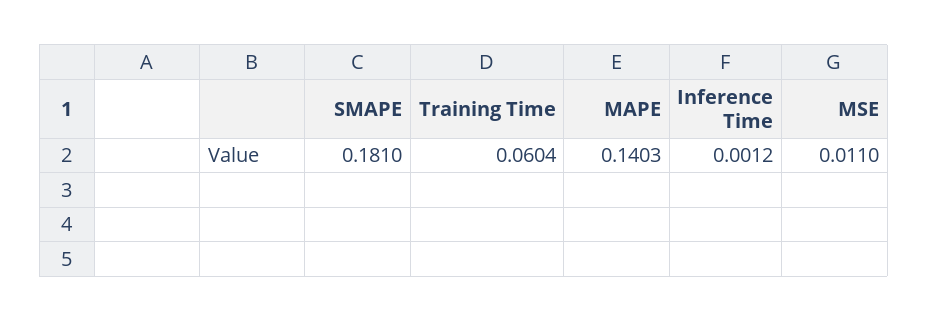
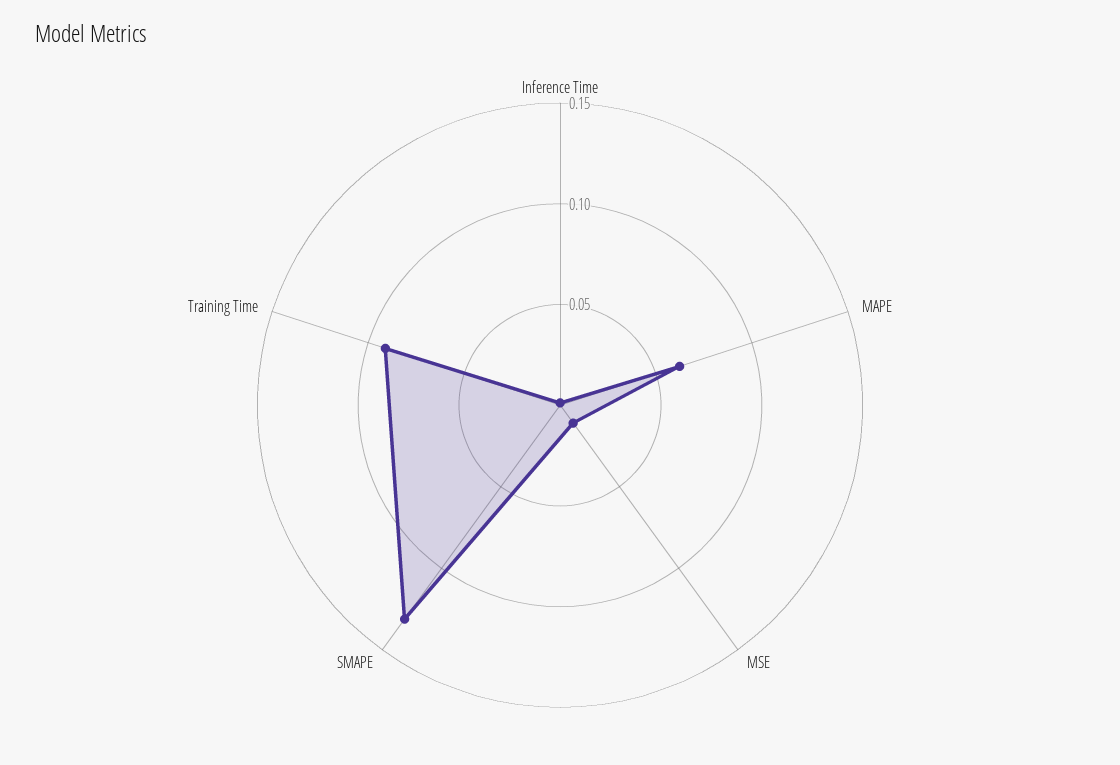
  {
-   "SMAPE": 0.181,
+   "SMAPE": 0.13,
-   "Training Time": 0.0604,
+   "Training Time": 0.09,
-   "MAPE": 0.1403,
+   "MAPE": 0.06,
    "Inference Time": 0.0012,
    "MSE": 0.011
  }

